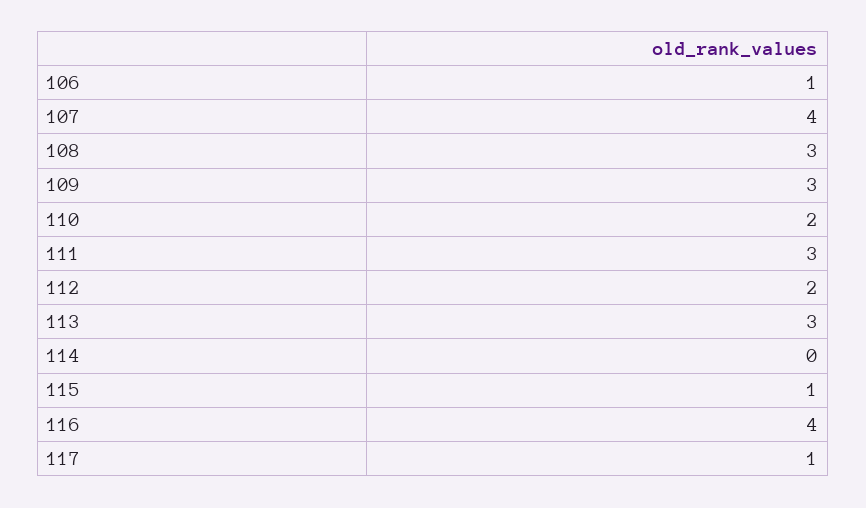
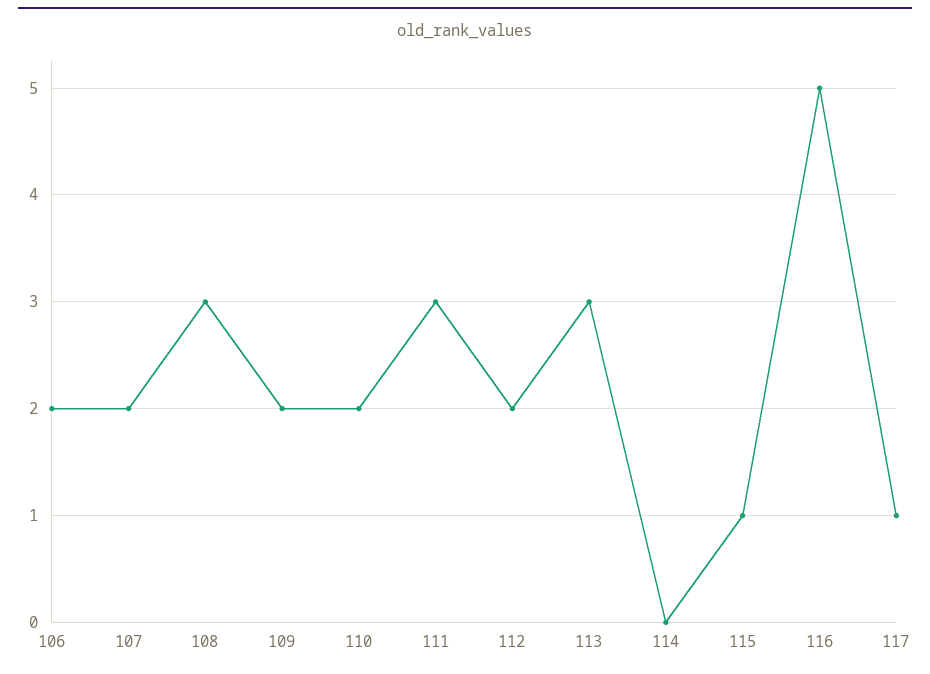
  {
-   "106": 1,
+   "106": 2,
-   "107": 4,
+   "107": 2,
    "108": 3,
-   "109": 3,
+   "109": 2,
    "110": 2,
    "111": 3,
    "112": 2,
    "113": 3,
    "114": 0,
    "115": 1,
-   "116": 4,
+   "116": 5,
    "117": 1
  }

